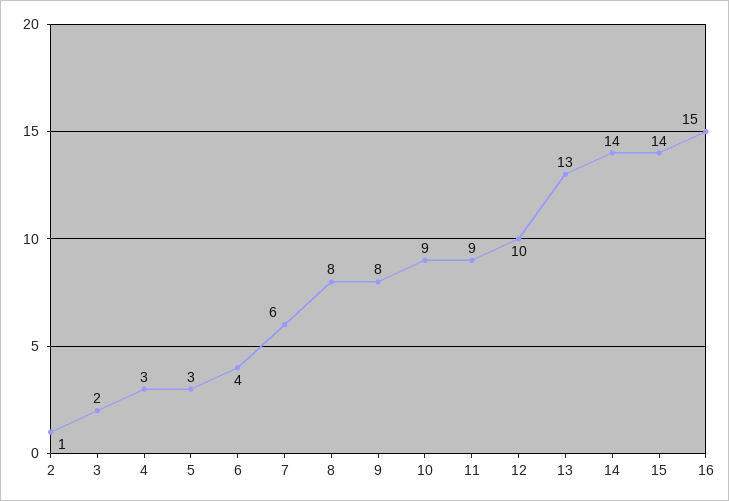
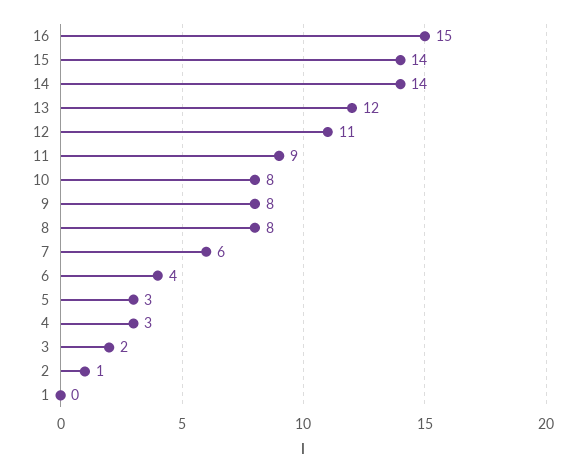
  {
    "2": 1,
    "3": 2,
    "4": 3,
    "5": 3,
    "6": 4,
    "7": 6,
    "8": 8,
    "9": 8,
-   "10": 9,
+   "10": 8,
    "11": 9,
-   "12": 10,
+   "12": 11,
-   "13": 13,
+   "13": 12,
    "14": 14,
    "15": 14,
-   "16": 15
+   "16": 15,
+   "1": 0
  }

